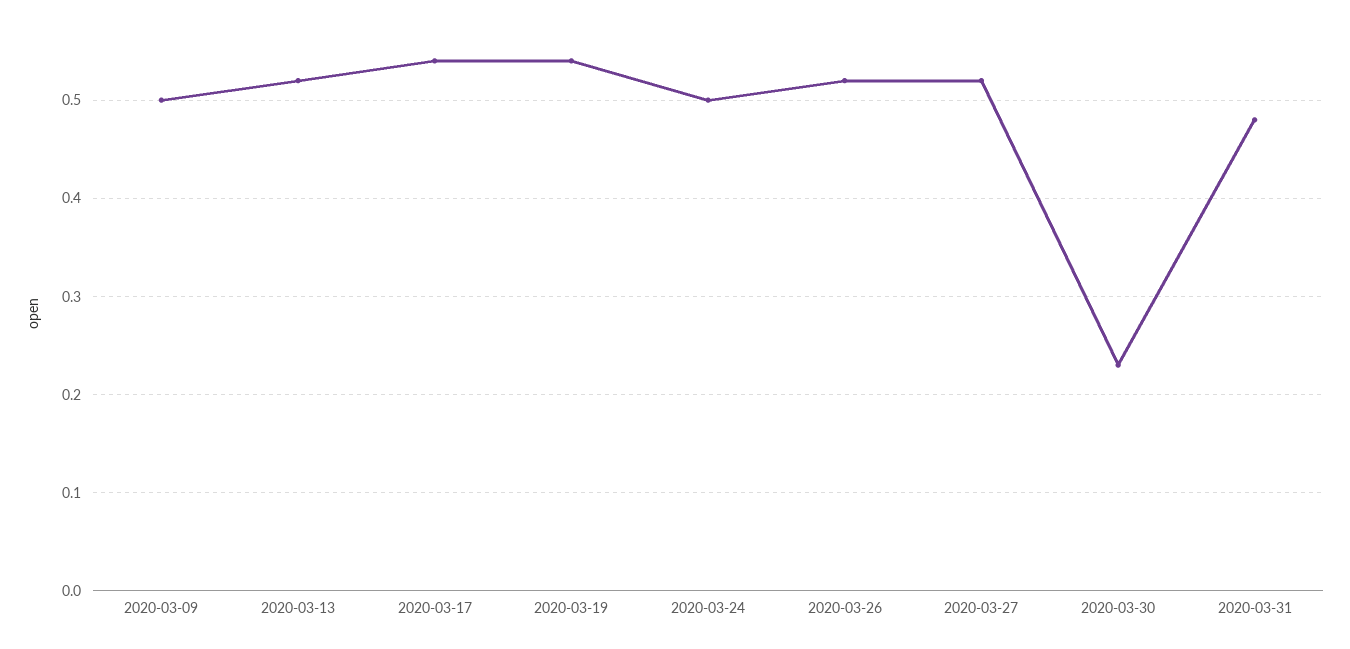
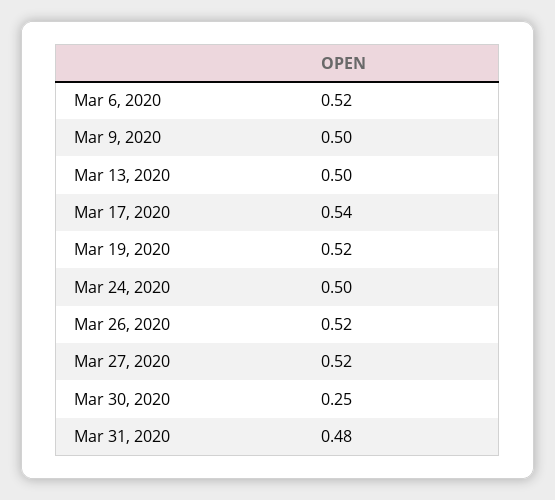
  {
    "2020-03-09": 0.5,
-   "2020-03-13": 0.52,
+   "2020-03-13": 0.5,
    "2020-03-17": 0.54,
-   "2020-03-19": 0.54,
+   "2020-03-19": 0.52,
    "2020-03-24": 0.5,
    "2020-03-26": 0.52,
    "2020-03-27": 0.52,
-   "2020-03-30": 0.23,
+   "2020-03-30": 0.25,
-   "2020-03-31": 0.48
+   "2020-03-31": 0.48,
+   "Mar 6, 2020": 0.52
  }

